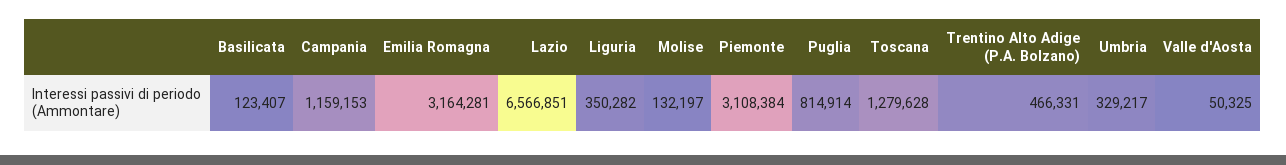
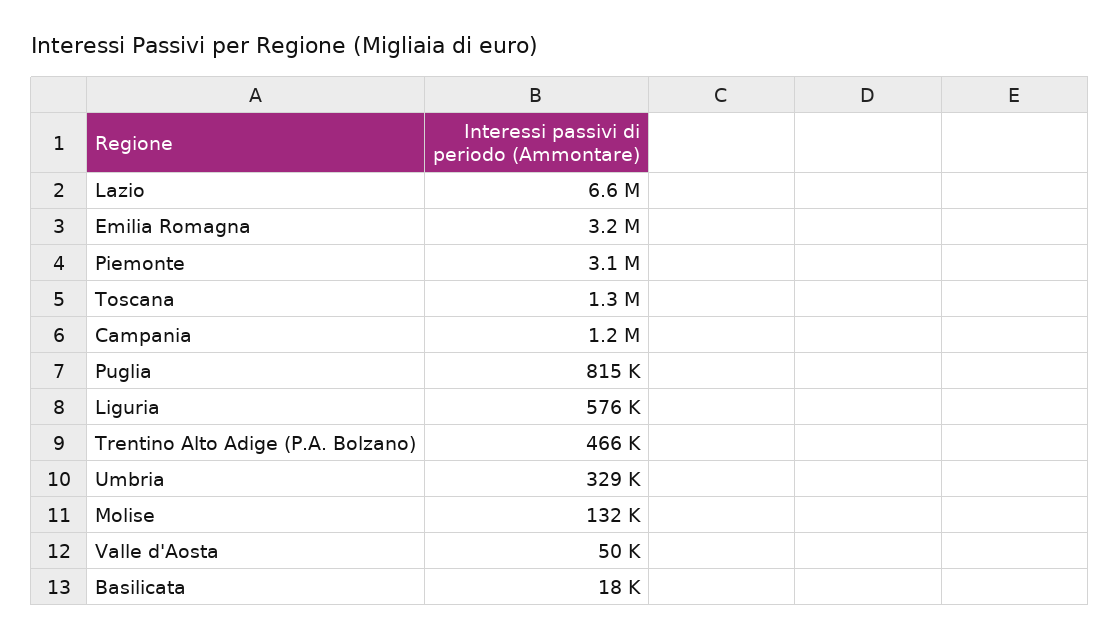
  {
-   "Basilicata": 123407,
+   "Basilicata": 18000,
    "Campania": 1159153,
    "Emilia Romagna": 3164281,
    "Lazio": 6566851,
-   "Liguria": 350282,
+   "Liguria": 576000,
    "Molise": 132197,
    "Piemonte": 3108384,
    "Puglia": 814914,
    "Toscana": 1279628,
    "Trentino Alto Adige (P.A. Bolzano)": 466331,
    "Umbria": 329217,
    "Valle d'Aosta": 50325
  }

